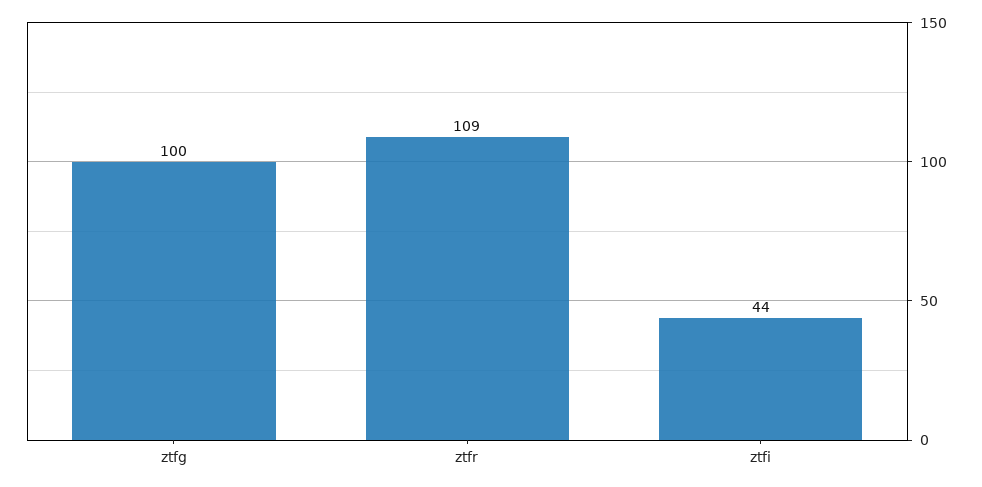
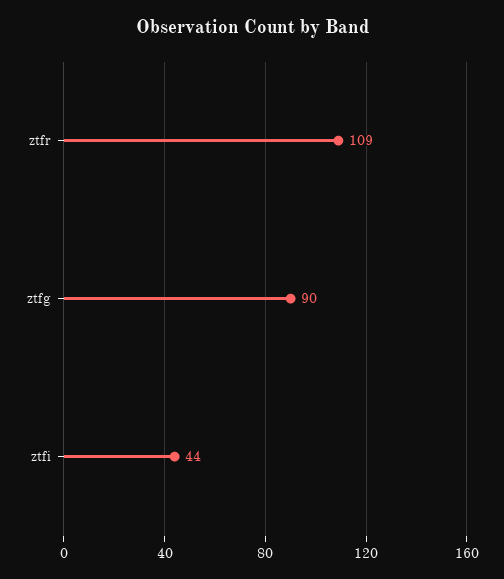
  {
-   "ztfg": 100,
+   "ztfg": 90,
    "ztfr": 109,
    "ztfi": 44
  }

